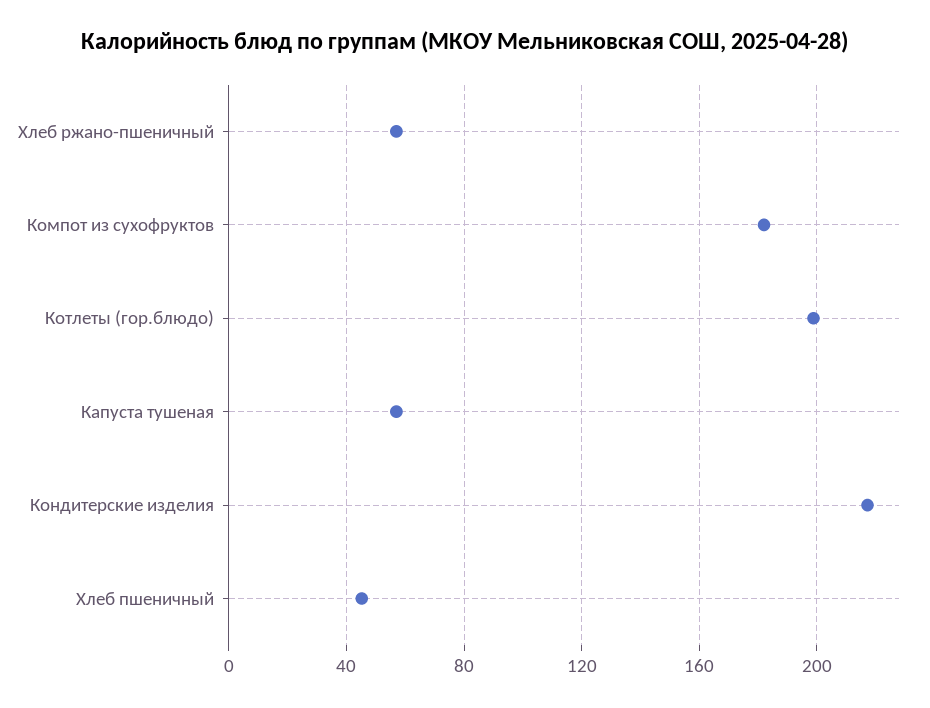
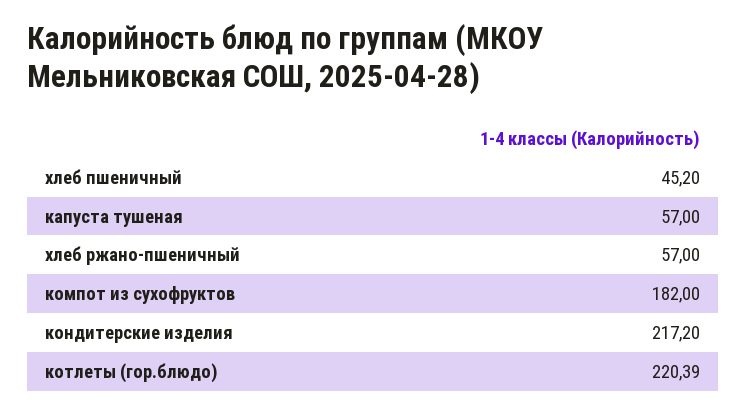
  {
    "Хлеб ржано-пшеничный": 57,
    "Компот из сухофруктов": 182,
-   "Котлеты (гор.блюдо)": 200,
+   "Котлеты (гор.блюдо)": 220.39,
    "Капуста тушеная": 57,
    "Кондитерские изделия": 217.2,
    "Хлеб пшеничный": 45.2
  }

